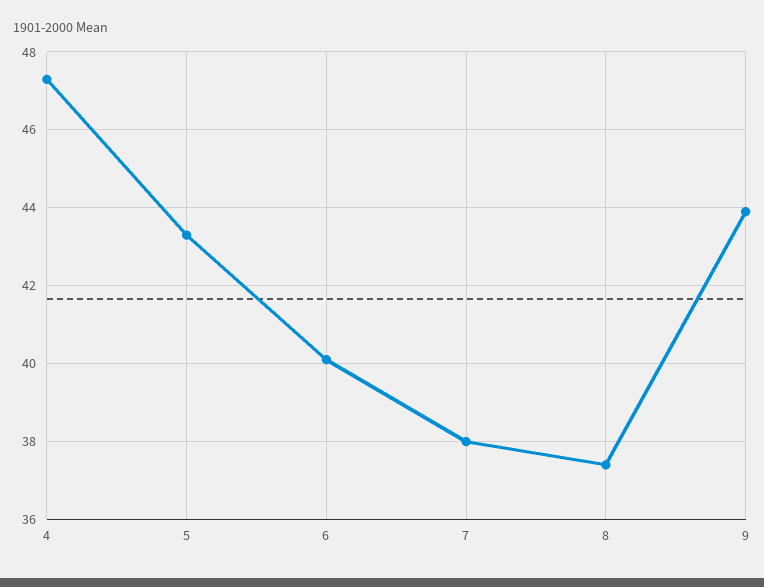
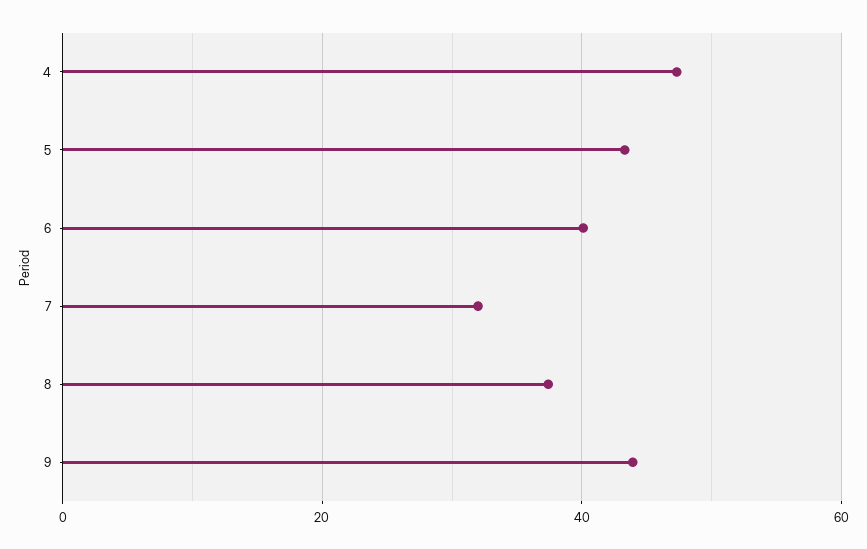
  {
    "4": 47.5,
    "5": 43.5,
    "6": 40,
-   "7": 38,
+   "7": 32,
    "8": 37.5,
    "9": 44
  }

